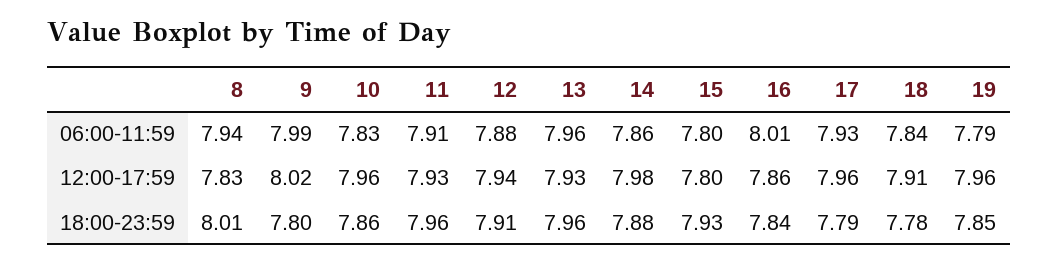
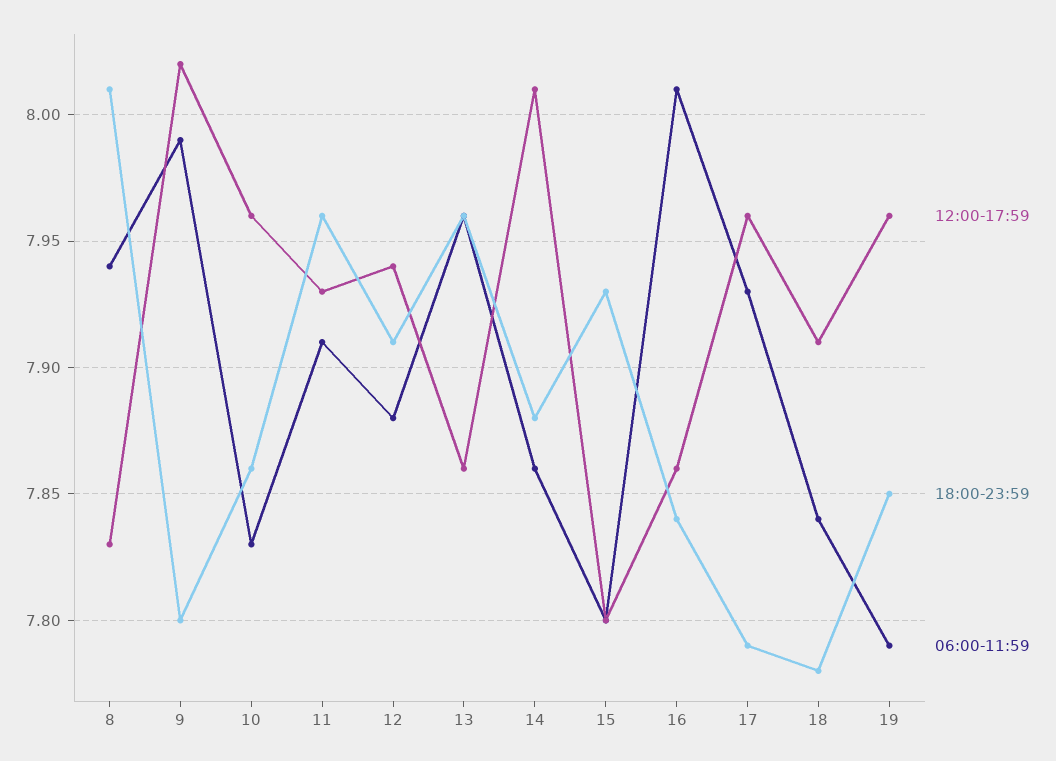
  {
    "06:00-11:59": {
      "8": 7.94,
      "9": 7.99,
      "10": 7.83,
      "11": 7.91,
      "12": 7.88,
      "13": 7.96,
      "14": 7.86,
      "15": 7.8,
      "16": 8.01,
      "17": 7.93,
      "18": 7.84,
      "19": 7.79
    },
    "12:00-17:59": {
      "8": 7.83,
      "9": 8.02,
      "10": 7.96,
      "11": 7.93,
      "12": 7.94,
-     "13": 7.93,
+     "13": 7.86,
-     "14": 7.98,
+     "14": 8.01,
      "15": 7.8,
      "16": 7.86,
      "17": 7.96,
      "18": 7.91,
      "19": 7.96
    },
    "18:00-23:59": {
      "8": 8.01,
      "9": 7.8,
      "10": 7.86,
      "11": 7.96,
      "12": 7.91,
      "13": 7.96,
      "14": 7.88,
      "15": 7.93,
      "16": 7.84,
      "17": 7.79,
      "18": 7.78,
      "19": 7.85
    }
  }

